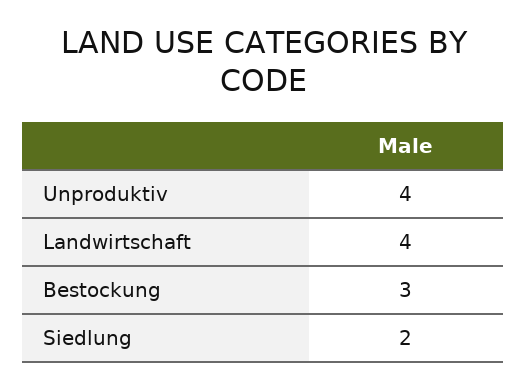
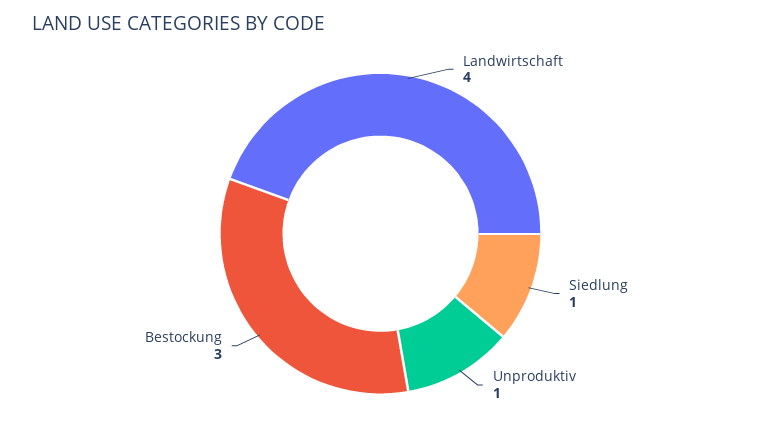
  {
-   "Unproduktiv": 4,
+   "Unproduktiv": 1,
    "Landwirtschaft": 4,
    "Bestockung": 3,
-   "Siedlung": 2
+   "Siedlung": 1
  }

